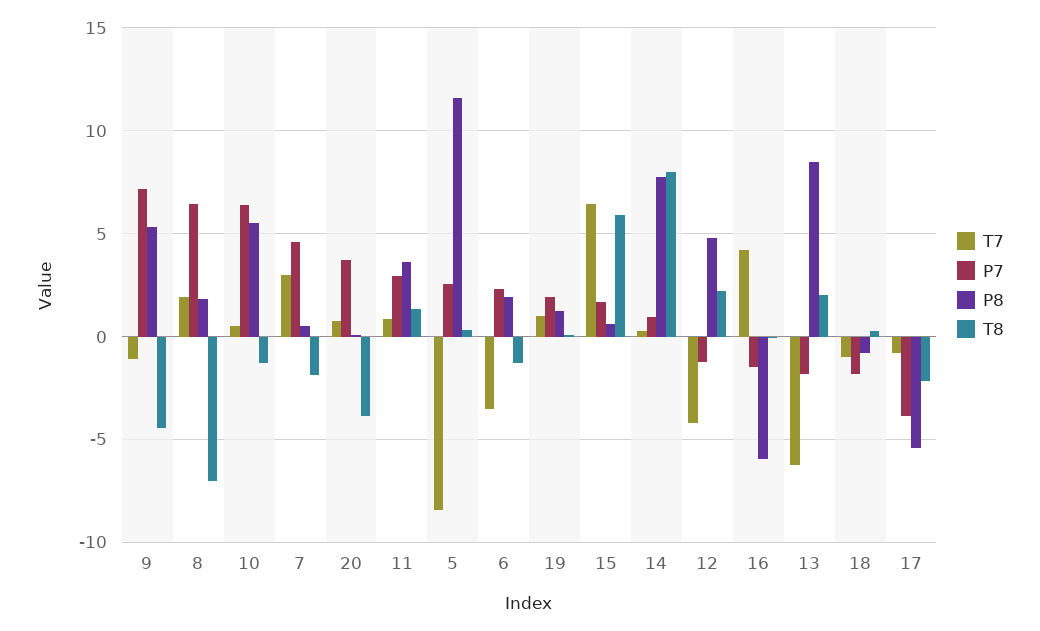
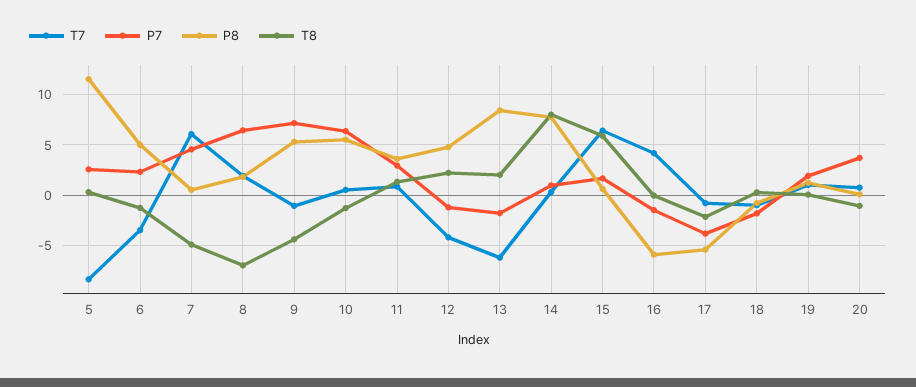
  {
    "T7": {
      "9": -1,
      "8": 2,
      "10": 0.5,
-     "7": 3,
+     "7": 6,
      "20": 0.5,
      "11": 1,
      "5": -8.5,
      "6": -3.5,
      "19": 1,
      "15": 6.5,
      "14": 0.5,
      "12": -4,
      "16": 4,
      "13": -6,
      "18": -1,
      "17": -1
    },
    "P7": {
      "9": 7,
      "8": 6.5,
      "10": 6.5,
      "7": 4.5,
      "20": 3.5,
      "11": 3,
      "5": 2.5,
      "6": 2.5,
      "19": 2,
      "15": 1.5,
      "14": 1,
      "12": -1,
      "16": -1.5,
      "13": -2,
      "18": -2,
      "17": -4
    },
    "P8": {
      "9": 5.5,
      "8": 2,
      "10": 5.5,
      "7": 0.5,
      "20": 0,
      "11": 3.5,
      "5": 11.5,
-     "6": 2,
+     "6": 5,
      "19": 1,
      "15": 0.5,
      "14": 8,
      "12": 5,
      "16": -6,
      "13": 8.5,
      "18": -1,
      "17": -5.5
    },
    "T8": {
      "9": -4.5,
      "8": -7,
      "10": -1.5,
-     "7": -2,
+     "7": -5,
-     "20": -4,
+     "20": -1,
      "11": 1.5,
      "5": 0.5,
      "6": -1.5,
      "19": 0,
      "15": 6,
      "14": 8,
      "12": 2,
      "16": 0,
      "13": 2,
      "18": 0.5,
      "17": -2
    }
  }

